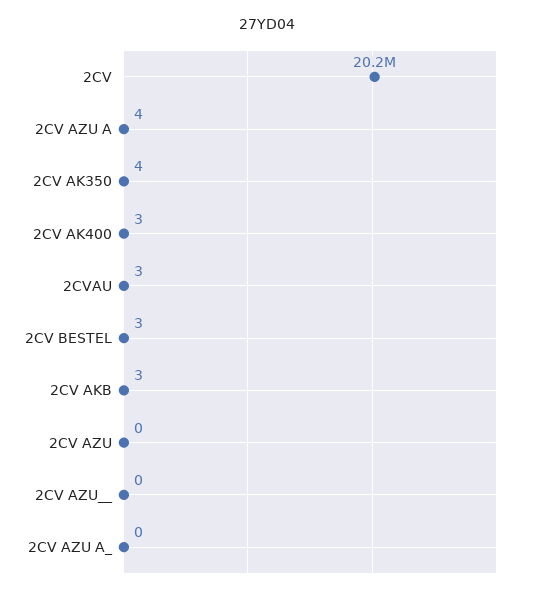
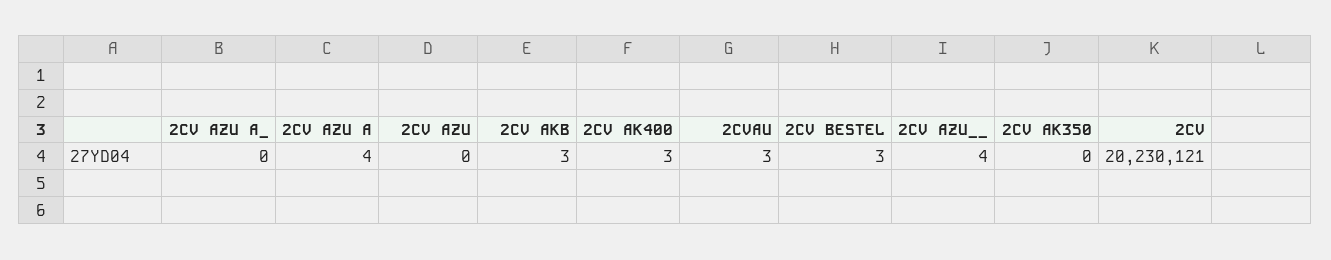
  {
    "2CV": 20230121,
    "2CV AZU A": 4,
-   "2CV AK350": 4,
+   "2CV AK350": 0,
    "2CV AK400": 3,
    "2CVAU": 3,
    "2CV BESTEL": 3,
    "2CV AKB": 3,
    "2CV AZU": 0,
-   "2CV AZU__": 0,
+   "2CV AZU__": 4,
    "2CV AZU A_": 0
  }

